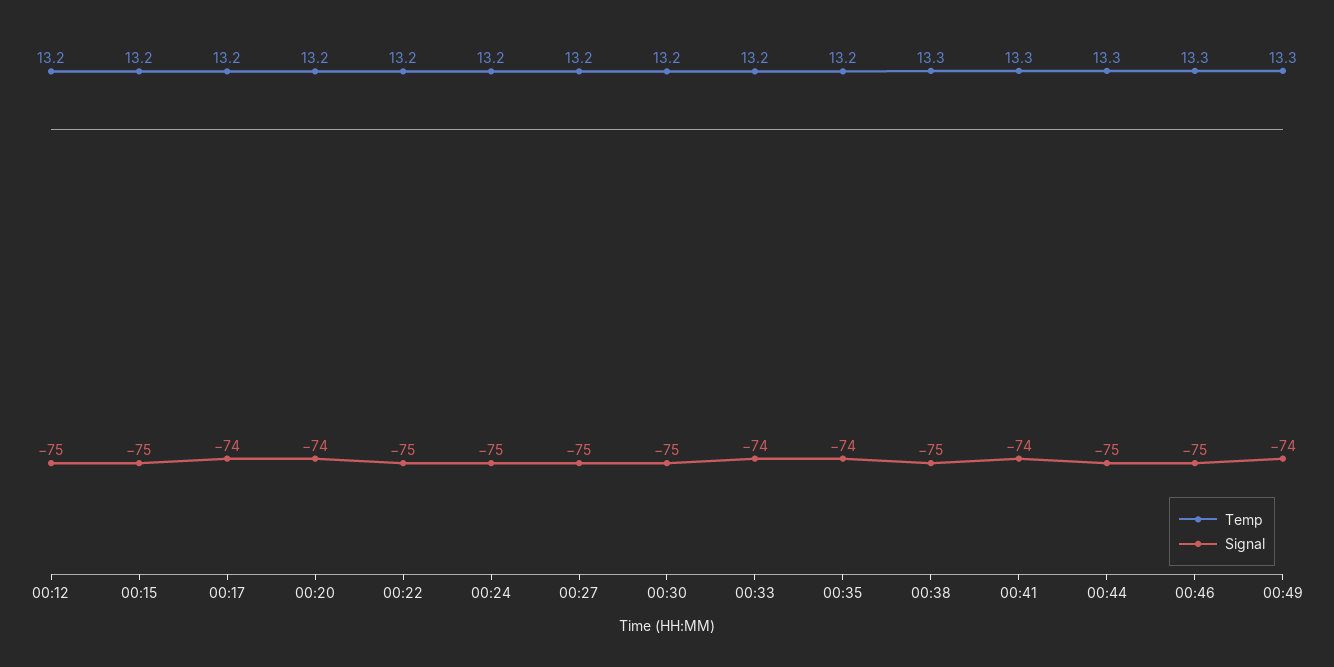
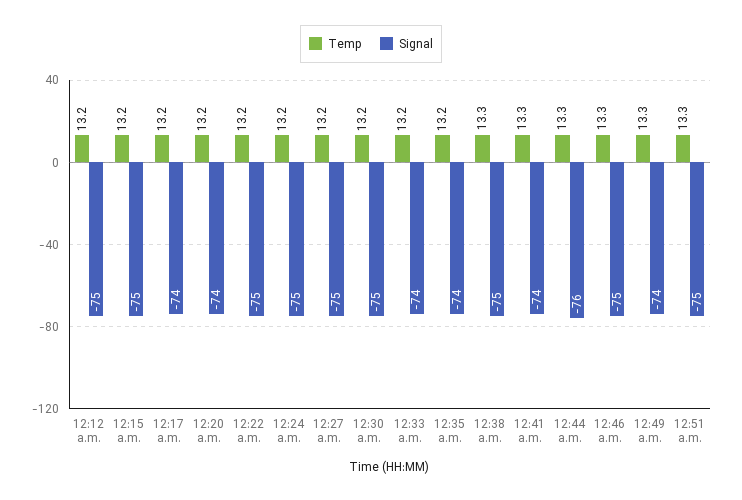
  {
    "Temp": {
      "00:12": 13.2,
      "00:15": 13.2,
      "00:17": 13.2,
      "00:20": 13.2,
      "00:22": 13.2,
      "00:24": 13.2,
      "00:27": 13.2,
      "00:30": 13.2,
      "00:33": 13.2,
      "00:35": 13.2,
      "00:38": 13.3,
      "00:41": 13.3,
      "00:44": 13.3,
      "00:46": 13.3,
-     "00:49": 13.3
+     "00:49": 13.3,
+     "12:51 a.m.": 13.3
    },
    "Signal": {
      "00:12": -75,
      "00:15": -75,
      "00:17": -74,
      "00:20": -74,
      "00:22": -75,
      "00:24": -75,
      "00:27": -75,
      "00:30": -75,
      "00:33": -74,
      "00:35": -74,
      "00:38": -75,
      "00:41": -74,
-     "00:44": -75,
+     "00:44": -76,
      "00:46": -75,
-     "00:49": -74
+     "00:49": -74,
+     "12:51 a.m.": -75
    }
  }

